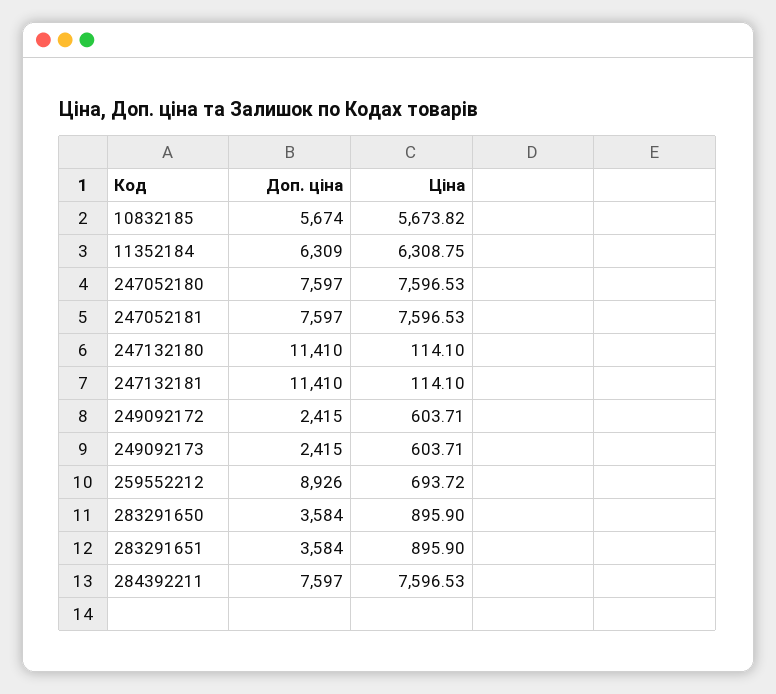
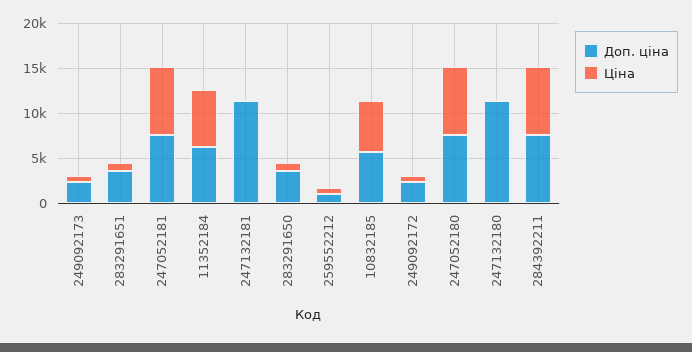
  {
    "Доп. ціна": {
      "10832185": 5674,
      "11352184": 6309,
      "247052180": 7597,
      "247052181": 7597,
      "247132180": 11410,
      "247132181": 11410,
      "249092172": 2415,
      "249092173": 2415,
-     "259552212": 8926,
+     "259552212": 1000,
      "283291650": 3584,
      "283291651": 3584,
      "284392211": 7597
    },
    "Ціна": {
      "10832185": 5673.82,
      "11352184": 6308.75,
      "247052180": 7596.53,
      "247052181": 7596.53,
      "247132180": 114.1,
      "247132181": 114.1,
      "249092172": 603.71,
      "249092173": 603.71,
      "259552212": 693.72,
      "283291650": 895.9,
      "283291651": 895.9,
      "284392211": 7596.53
    }
  }

